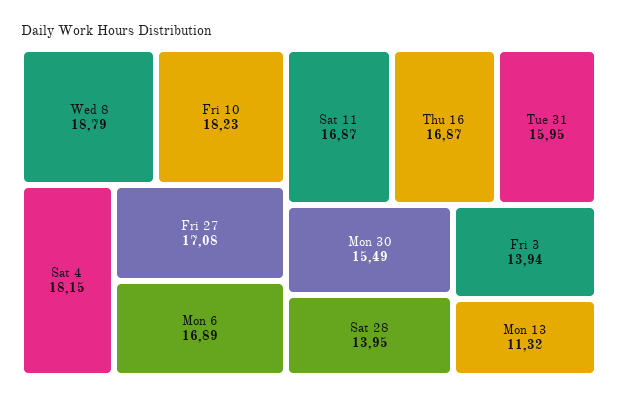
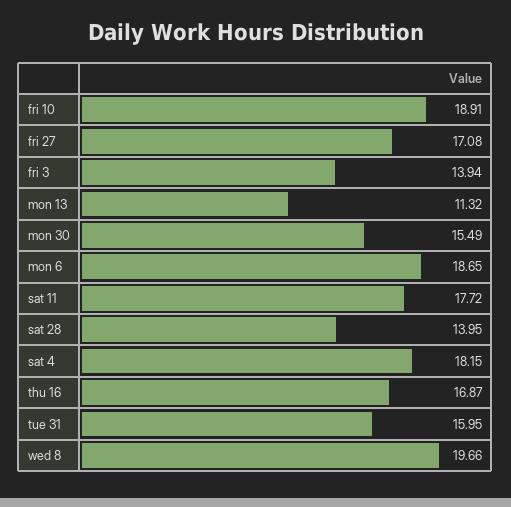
  {
-   "Wed 8": 18.79,
+   "Wed 8": 19.66,
-   "Fri 10": 18.23,
+   "Fri 10": 18.91,
    "Sat 4": 18.15,
    "Fri 27": 17.08,
-   "Mon 6": 16.89,
+   "Mon 6": 18.65,
-   "Sat 11": 16.87,
+   "Sat 11": 17.72,
    "Thu 16": 16.87,
    "Tue 31": 15.95,
    "Mon 30": 15.49,
    "Sat 28": 13.95,
    "Fri 3": 13.94,
    "Mon 13": 11.32
  }

